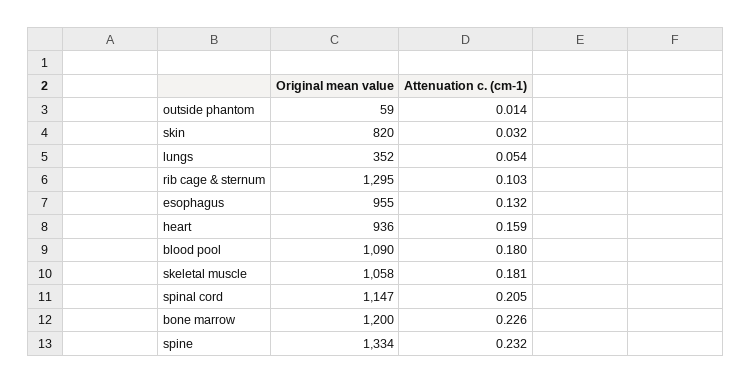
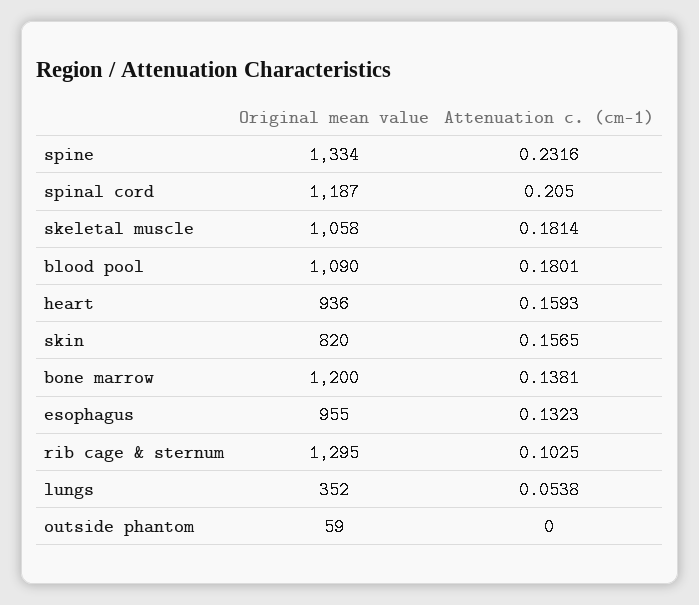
  {
    "Original mean value": {
      "outside phantom": 59,
      "skin": 820,
      "lungs": 352,
      "rib cage & sternum": 1295,
      "esophagus": 955,
      "heart": 936,
      "blood pool": 1090,
      "skeletal muscle": 1058,
-     "spinal cord": 1147,
+     "spinal cord": 1187,
      "bone marrow": 1200,
      "spine": 1334
    },
    "Attenuation c. (cm-1)": {
-     "outside phantom": 0.014,
+     "outside phantom": 0,
-     "skin": 0.032,
+     "skin": 0.1565,
      "lungs": 0.0538,
      "rib cage & sternum": 0.1025,
      "esophagus": 0.1323,
      "heart": 0.1593,
      "blood pool": 0.1801,
      "skeletal muscle": 0.1814,
      "spinal cord": 0.205,
-     "bone marrow": 0.226,
+     "bone marrow": 0.1381,
      "spine": 0.2316
    }
  }

